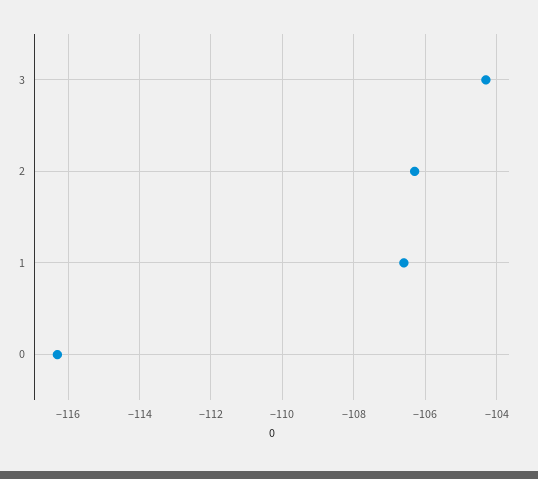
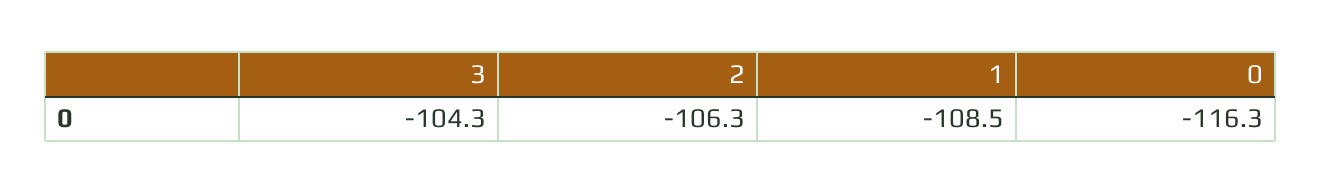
  {
    "3": -104.3,
    "2": -106.3,
-   "1": -106.5,
+   "1": -108.5,
    "0": -116.3
  }

